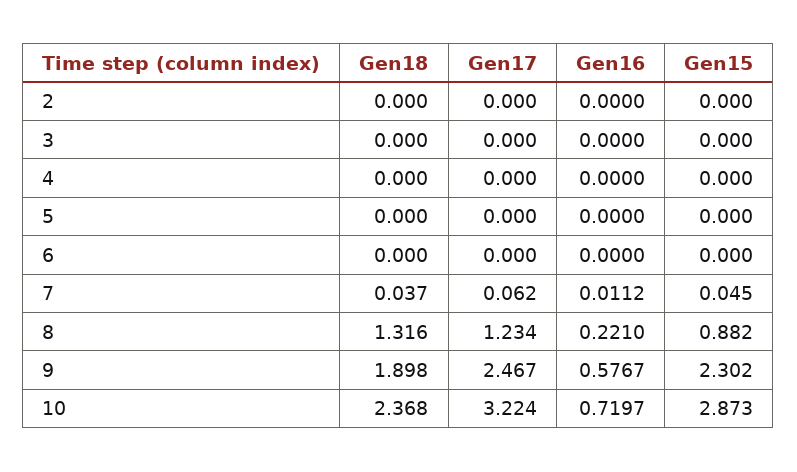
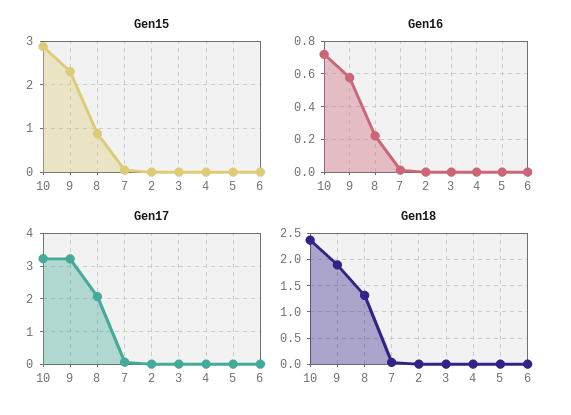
  {
    "Gen18": {
      "2": 0,
      "3": 0,
      "4": 0,
      "5": 0,
      "6": 0,
      "7": 0.037,
      "8": 1.316,
      "9": 1.898,
      "10": 2.368
    },
    "Gen17": {
      "2": 0,
      "3": 0,
      "4": 0,
      "5": 0,
      "6": 0,
      "7": 0.062,
-     "8": 1.234,
+     "8": 2,
-     "9": 2.467,
+     "9": 3.2,
      "10": 3.224
    },
    "Gen16": {
      "2": 0,
      "3": 0,
      "4": 0,
      "5": 0,
      "6": 0,
      "7": 0.0112,
      "8": 0.221,
      "9": 0.5767,
      "10": 0.7197
    },
    "Gen15": {
      "2": 0,
      "3": 0,
      "4": 0,
      "5": 0,
      "6": 0,
      "7": 0.045,
      "8": 0.882,
      "9": 2.302,
      "10": 2.873
    }
  }

